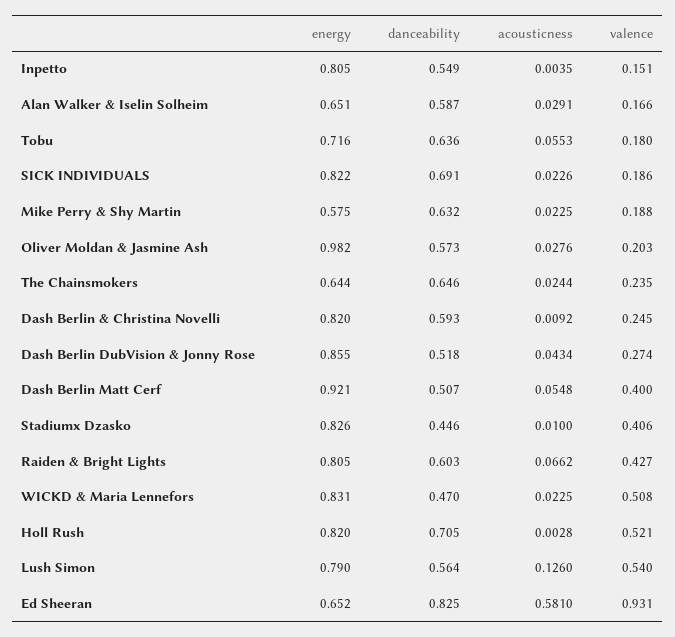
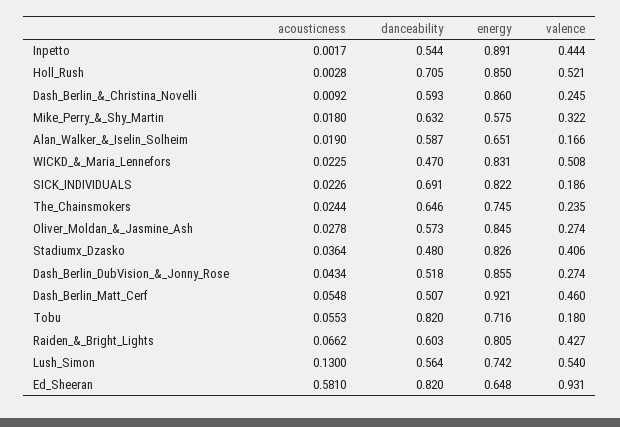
  {
    "energy": {
-     "Inpetto": 0.805,
+     "Inpetto": 0.891,
      "Alan Walker & Iselin Solheim": 0.651,
      "Tobu": 0.716,
      "SICK INDIVIDUALS": 0.822,
      "Mike Perry & Shy Martin": 0.575,
-     "Oliver Moldan & Jasmine Ash": 0.982,
+     "Oliver Moldan & Jasmine Ash": 0.845,
-     "The Chainsmokers": 0.644,
+     "The Chainsmokers": 0.745,
-     "Dash Berlin & Christina Novelli": 0.82,
+     "Dash Berlin & Christina Novelli": 0.86,
      "Dash Berlin DubVision & Jonny Rose": 0.855,
      "Dash Berlin Matt Cerf": 0.921,
      "Stadiumx Dzasko": 0.826,
      "Raiden & Bright Lights": 0.805,
      "WICKD & Maria Lennefors": 0.831,
-     "Holl Rush": 0.82,
+     "Holl Rush": 0.85,
-     "Lush Simon": 0.79,
+     "Lush Simon": 0.742,
-     "Ed Sheeran": 0.652
+     "Ed Sheeran": 0.648
    },
    "danceability": {
-     "Inpetto": 0.549,
+     "Inpetto": 0.544,
      "Alan Walker & Iselin Solheim": 0.587,
-     "Tobu": 0.636,
+     "Tobu": 0.82,
      "SICK INDIVIDUALS": 0.691,
      "Mike Perry & Shy Martin": 0.632,
      "Oliver Moldan & Jasmine Ash": 0.573,
      "The Chainsmokers": 0.646,
      "Dash Berlin & Christina Novelli": 0.593,
      "Dash Berlin DubVision & Jonny Rose": 0.518,
      "Dash Berlin Matt Cerf": 0.507,
-     "Stadiumx Dzasko": 0.446,
+     "Stadiumx Dzasko": 0.48,
      "Raiden & Bright Lights": 0.603,
      "WICKD & Maria Lennefors": 0.47,
      "Holl Rush": 0.705,
      "Lush Simon": 0.564,
-     "Ed Sheeran": 0.825
+     "Ed Sheeran": 0.82
    },
    "acousticness": {
-     "Inpetto": 0.0035,
+     "Inpetto": 0.0017,
-     "Alan Walker & Iselin Solheim": 0.0291,
+     "Alan Walker & Iselin Solheim": 0.019,
      "Tobu": 0.0553,
      "SICK INDIVIDUALS": 0.0226,
-     "Mike Perry & Shy Martin": 0.0225,
+     "Mike Perry & Shy Martin": 0.018,
-     "Oliver Moldan & Jasmine Ash": 0.0276,
+     "Oliver Moldan & Jasmine Ash": 0.0278,
      "The Chainsmokers": 0.0244,
      "Dash Berlin & Christina Novelli": 0.0092,
      "Dash Berlin DubVision & Jonny Rose": 0.0434,
      "Dash Berlin Matt Cerf": 0.0548,
-     "Stadiumx Dzasko": 0.01,
+     "Stadiumx Dzasko": 0.0364,
      "Raiden & Bright Lights": 0.0662,
      "WICKD & Maria Lennefors": 0.0225,
      "Holl Rush": 0.0028,
-     "Lush Simon": 0.126,
+     "Lush Simon": 0.13,
      "Ed Sheeran": 0.581
    },
    "valence": {
-     "Inpetto": 0.151,
+     "Inpetto": 0.444,
      "Alan Walker & Iselin Solheim": 0.166,
      "Tobu": 0.18,
      "SICK INDIVIDUALS": 0.186,
-     "Mike Perry & Shy Martin": 0.188,
+     "Mike Perry & Shy Martin": 0.322,
-     "Oliver Moldan & Jasmine Ash": 0.203,
+     "Oliver Moldan & Jasmine Ash": 0.274,
      "The Chainsmokers": 0.235,
      "Dash Berlin & Christina Novelli": 0.245,
      "Dash Berlin DubVision & Jonny Rose": 0.274,
-     "Dash Berlin Matt Cerf": 0.4,
+     "Dash Berlin Matt Cerf": 0.46,
      "Stadiumx Dzasko": 0.406,
      "Raiden & Bright Lights": 0.427,
      "WICKD & Maria Lennefors": 0.508,
      "Holl Rush": 0.521,
      "Lush Simon": 0.54,
      "Ed Sheeran": 0.931
    }
  }

